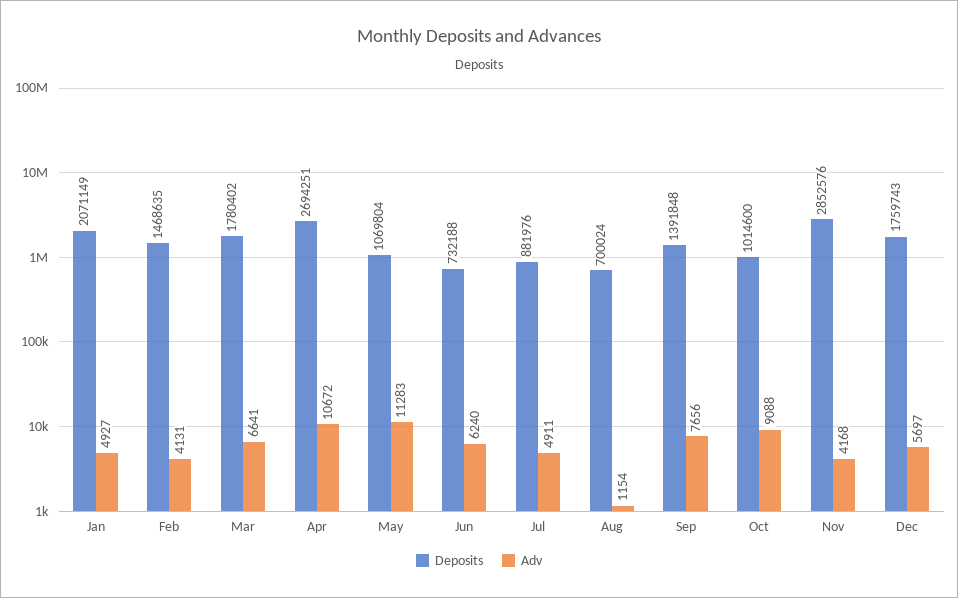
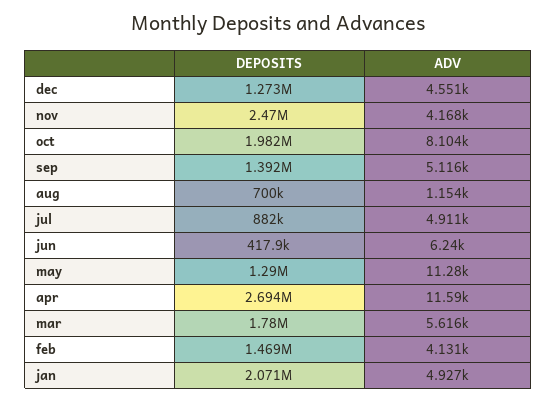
  {
    "Deposits": {
      "Jan": 2071149,
      "Feb": 1468635,
      "Mar": 1780402,
      "Apr": 2694251,
-     "May": 1069804,
+     "May": 1290000,
-     "Jun": 732188,
+     "Jun": 417900,
      "Jul": 881976,
      "Aug": 700024,
      "Sep": 1391848,
-     "Oct": 1014600,
+     "Oct": 1982000,
-     "Nov": 2852576,
+     "Nov": 2470000,
-     "Dec": 1759743
+     "Dec": 1273000
    },
    "Adv": {
      "Jan": 4927,
      "Feb": 4131,
-     "Mar": 6641,
+     "Mar": 5616,
-     "Apr": 10672,
+     "Apr": 11590,
      "May": 11283,
      "Jun": 6240,
      "Jul": 4911,
      "Aug": 1154,
-     "Sep": 7656,
+     "Sep": 5116,
-     "Oct": 9088,
+     "Oct": 8104,
      "Nov": 4168,
-     "Dec": 5697
+     "Dec": 4551
    }
  }

